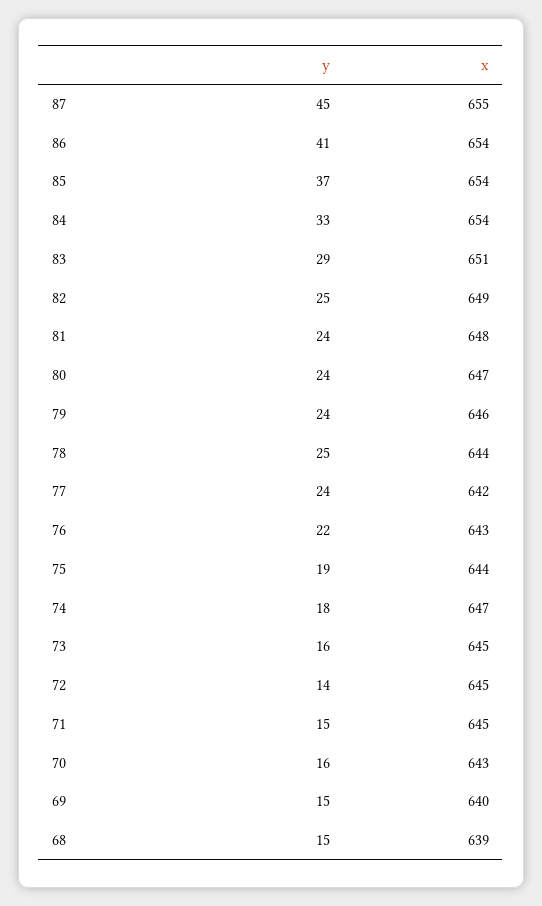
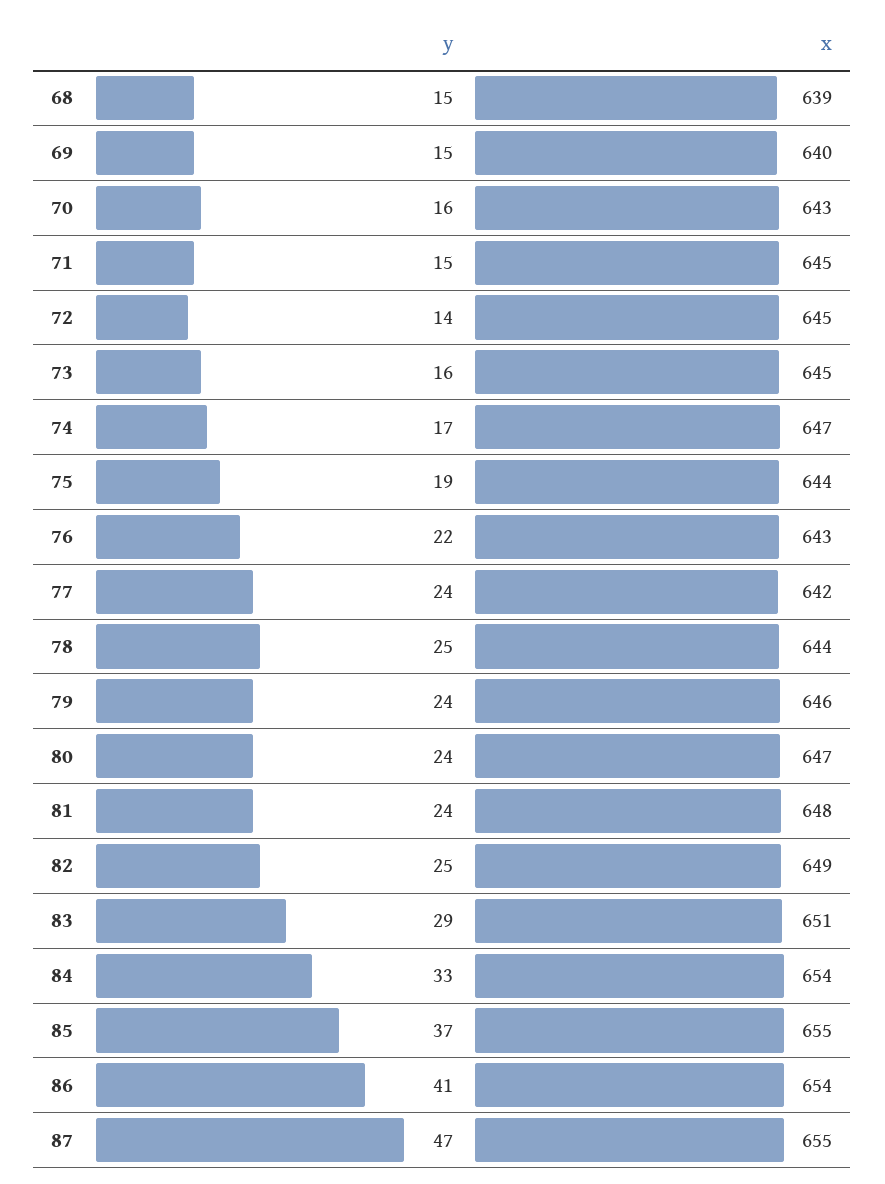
  {
    "y": {
-     "87": 45,
+     "87": 47,
      "86": 41,
      "85": 37,
      "84": 33,
      "83": 29,
      "82": 25,
      "81": 24,
      "80": 24,
      "79": 24,
      "78": 25,
      "77": 24,
      "76": 22,
      "75": 19,
-     "74": 18,
+     "74": 17,
      "73": 16,
      "72": 14,
      "71": 15,
      "70": 16,
      "69": 15,
      "68": 15
    },
    "x": {
      "87": 655,
      "86": 654,
-     "85": 654,
+     "85": 655,
      "84": 654,
      "83": 651,
      "82": 649,
      "81": 648,
      "80": 647,
      "79": 646,
      "78": 644,
      "77": 642,
      "76": 643,
      "75": 644,
      "74": 647,
      "73": 645,
      "72": 645,
      "71": 645,
      "70": 643,
      "69": 640,
      "68": 639
    }
  }

